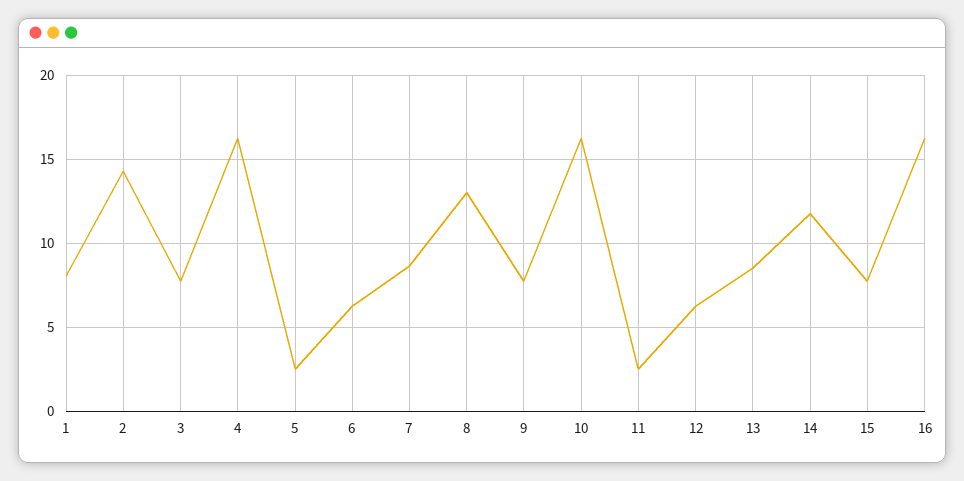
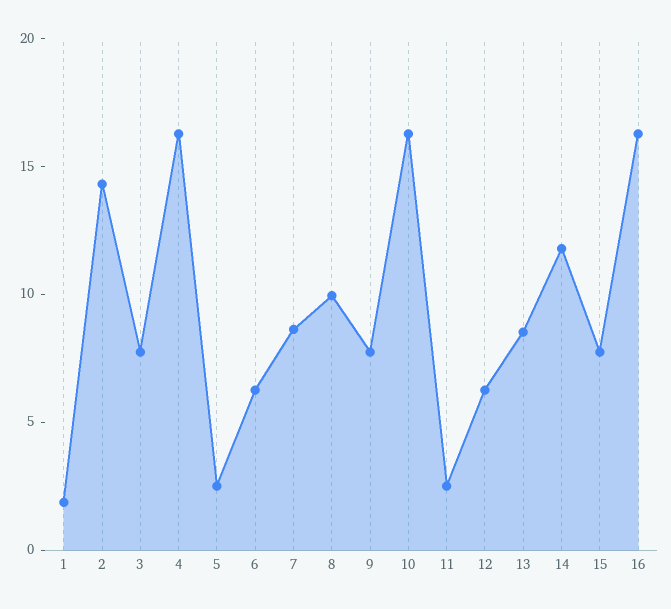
  {
-   "1": 8,
+   "1": 2,
    "2": 14.5,
    "3": 7.5,
    "4": 16.5,
    "5": 2.5,
    "6": 6.5,
    "7": 8.5,
-   "8": 13,
+   "8": 10,
    "9": 7.5,
    "10": 16.5,
    "11": 2.5,
    "12": 6.5,
    "13": 8.5,
    "14": 12,
    "15": 7.5,
    "16": 16.5
  }

